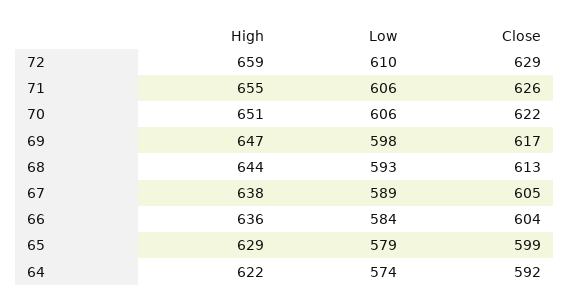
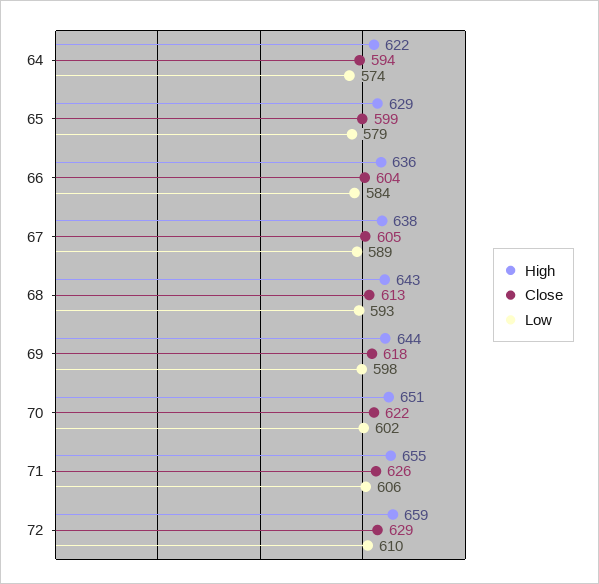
  {
    "High": {
      "72": 659,
      "71": 655,
      "70": 651,
-     "69": 647,
+     "69": 644,
-     "68": 644,
+     "68": 643,
      "67": 638,
      "66": 636,
      "65": 629,
      "64": 622
    },
    "Low": {
      "72": 610,
      "71": 606,
-     "70": 606,
+     "70": 602,
      "69": 598,
      "68": 593,
      "67": 589,
      "66": 584,
      "65": 579,
      "64": 574
    },
    "Close": {
      "72": 629,
      "71": 626,
      "70": 622,
-     "69": 617,
+     "69": 618,
      "68": 613,
      "67": 605,
      "66": 604,
      "65": 599,
-     "64": 592
+     "64": 594
    }
  }

